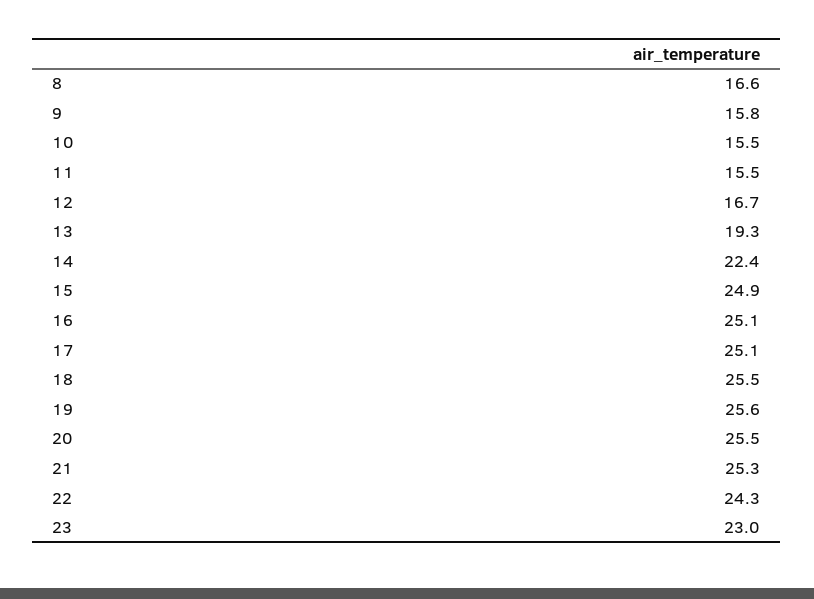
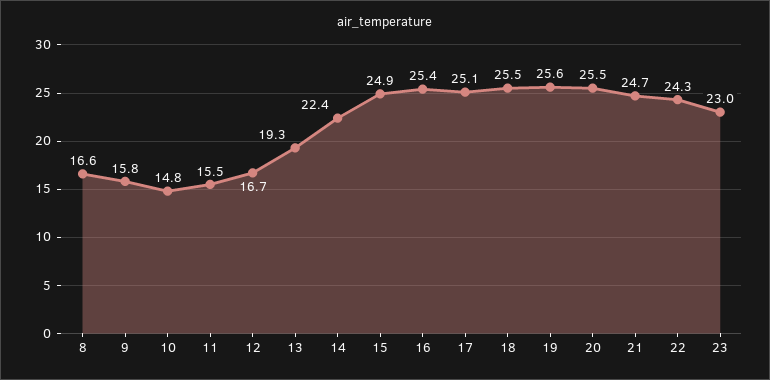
  {
    "8": 16.6,
    "9": 15.8,
-   "10": 15.5,
+   "10": 14.8,
    "11": 15.5,
    "12": 16.7,
    "13": 19.3,
    "14": 22.4,
    "15": 24.9,
-   "16": 25.1,
+   "16": 25.4,
    "17": 25.1,
    "18": 25.5,
    "19": 25.6,
    "20": 25.5,
-   "21": 25.3,
+   "21": 24.7,
    "22": 24.3,
    "23": 23
  }

